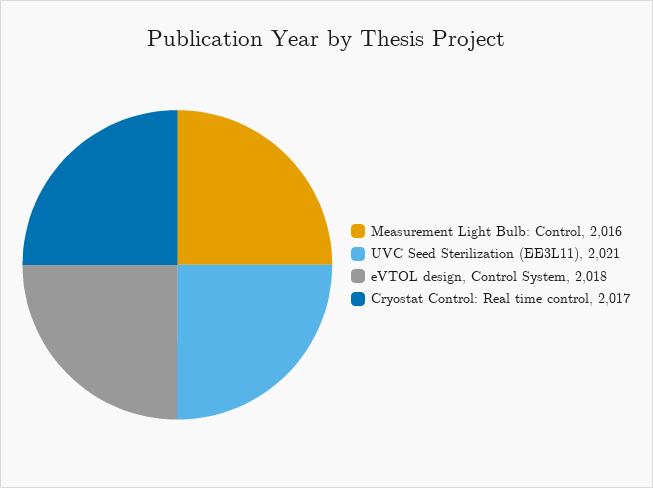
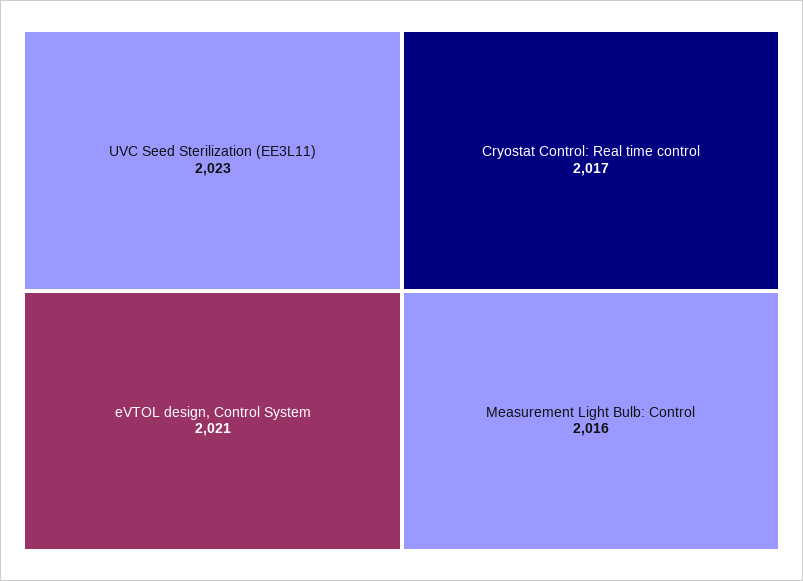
  {
    "Measurement Light Bulb: Control": 2016,
-   "UVC Seed Sterilization (EE3L11)": 2021,
+   "UVC Seed Sterilization (EE3L11)": 2023,
-   "eVTOL design, Control System": 2018,
+   "eVTOL design, Control System": 2021,
    "Cryostat Control: Real time control": 2017
  }

